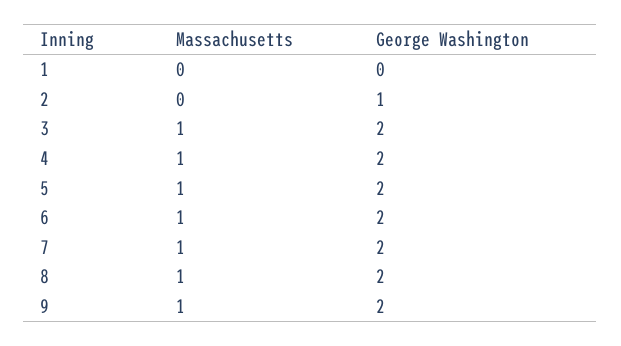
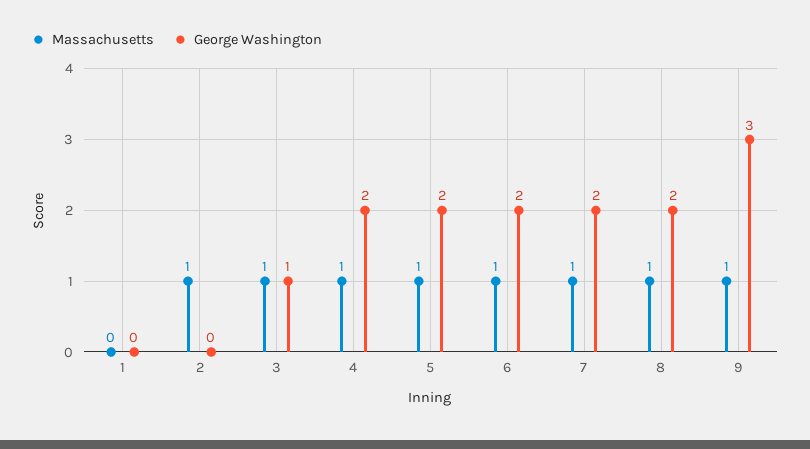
  {
    "Massachusetts": {
      "1": 0,
-     "2": 0,
+     "2": 1,
      "3": 1,
      "4": 1,
      "5": 1,
      "6": 1,
      "7": 1,
      "8": 1,
      "9": 1
    },
    "George Washington": {
      "1": 0,
-     "2": 1,
+     "2": 0,
-     "3": 2,
+     "3": 1,
      "4": 2,
      "5": 2,
      "6": 2,
      "7": 2,
      "8": 2,
-     "9": 2
+     "9": 3
    }
  }

